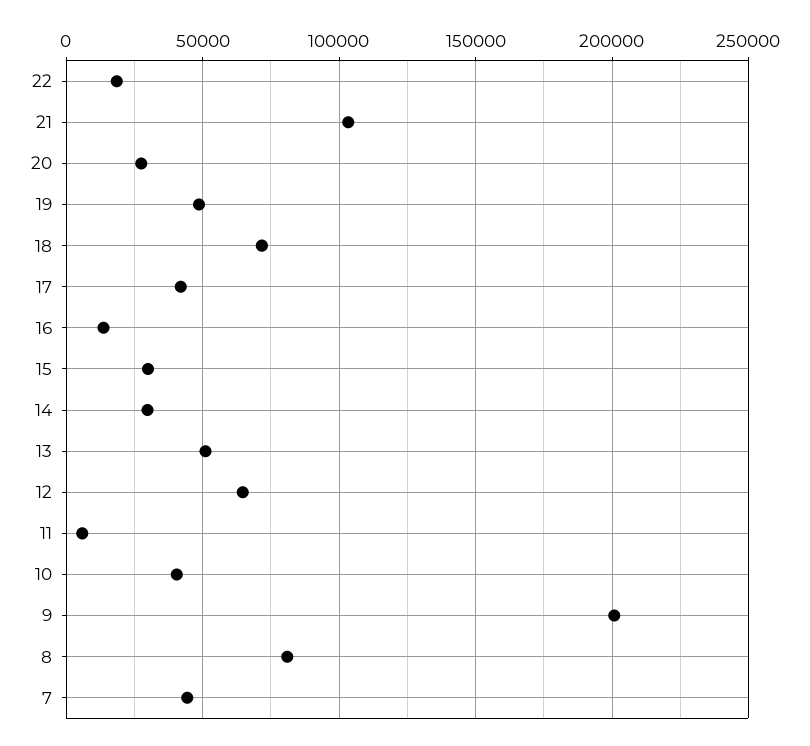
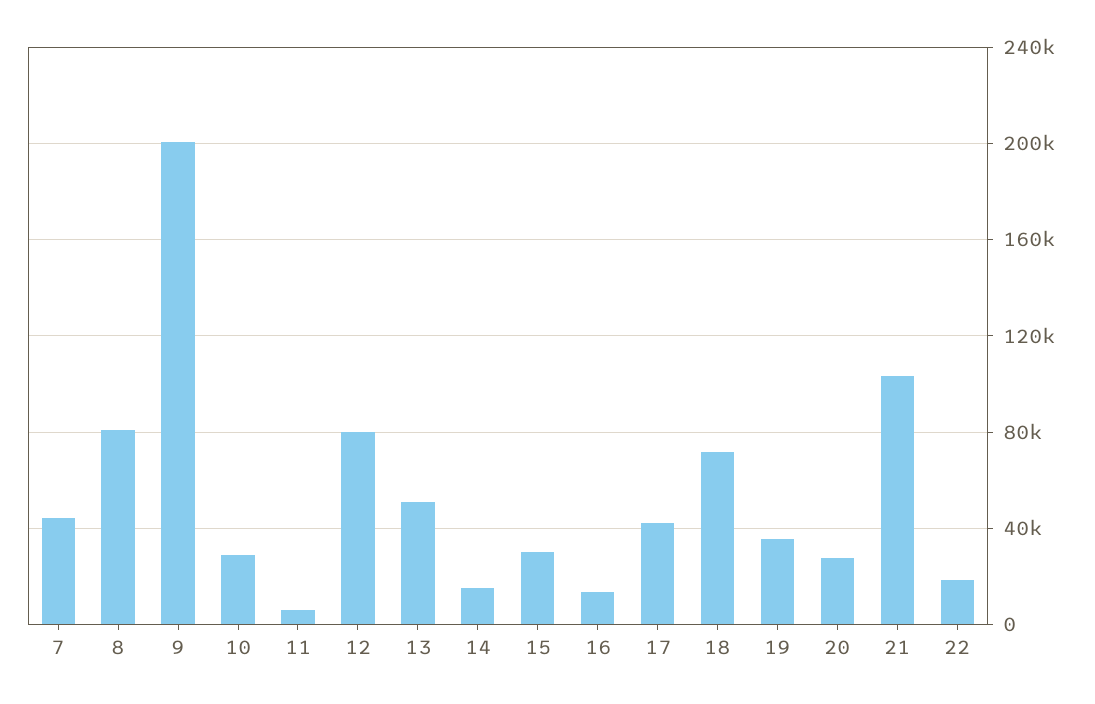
  {
    "22": 20000,
    "21": 105000,
    "20": 25000,
-   "19": 50000,
+   "19": 35000,
    "18": 70000,
    "17": 40000,
    "16": 15000,
    "15": 30000,
-   "14": 30000,
+   "14": 15000,
    "13": 50000,
-   "12": 65000,
+   "12": 80000,
    "11": 5000,
-   "10": 40000,
+   "10": 30000,
    "9": 200000,
    "8": 80000,
    "7": 45000
  }

